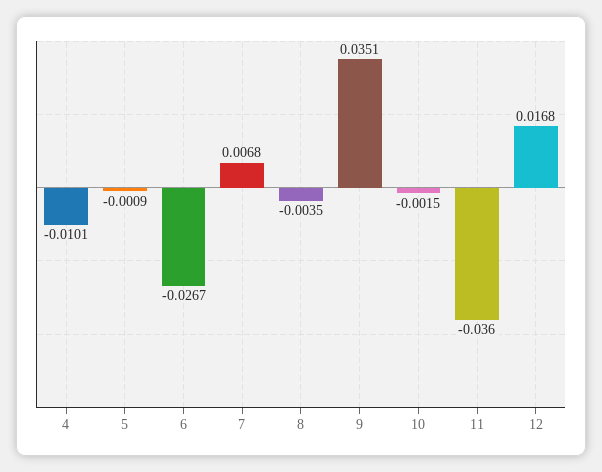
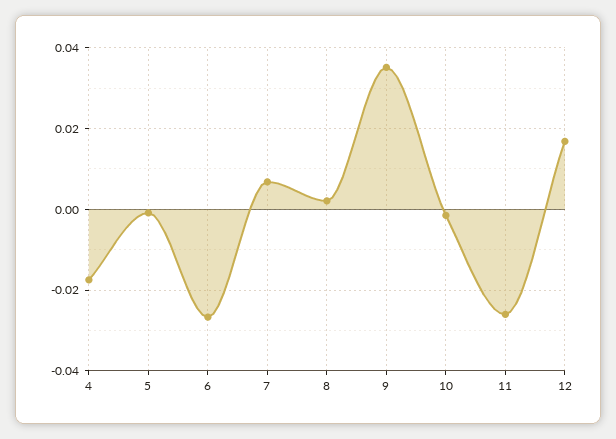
  {
-   "4": -0.0101,
+   "4": -0.018,
    "5": -0.0009,
    "6": -0.0267,
    "7": 0.0068,
-   "8": -0.0035,
+   "8": 0.002,
    "9": 0.0351,
    "10": -0.0015,
-   "11": -0.036,
+   "11": -0.026,
    "12": 0.0168
  }

